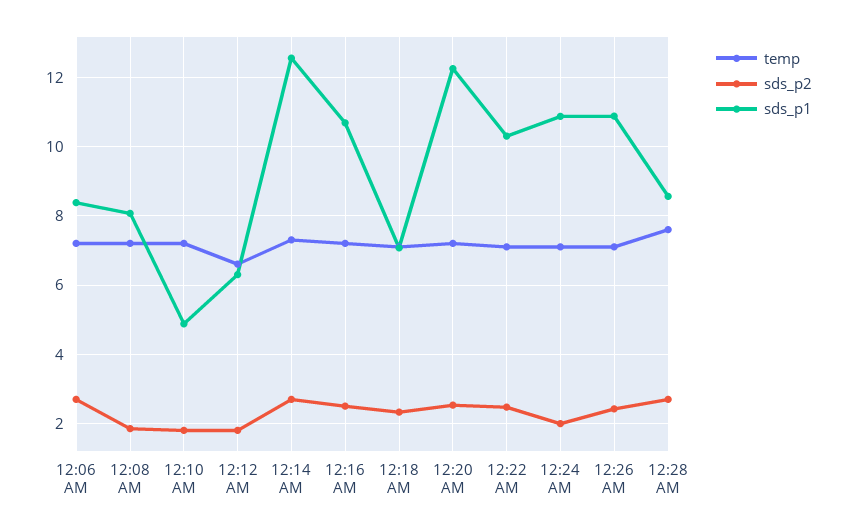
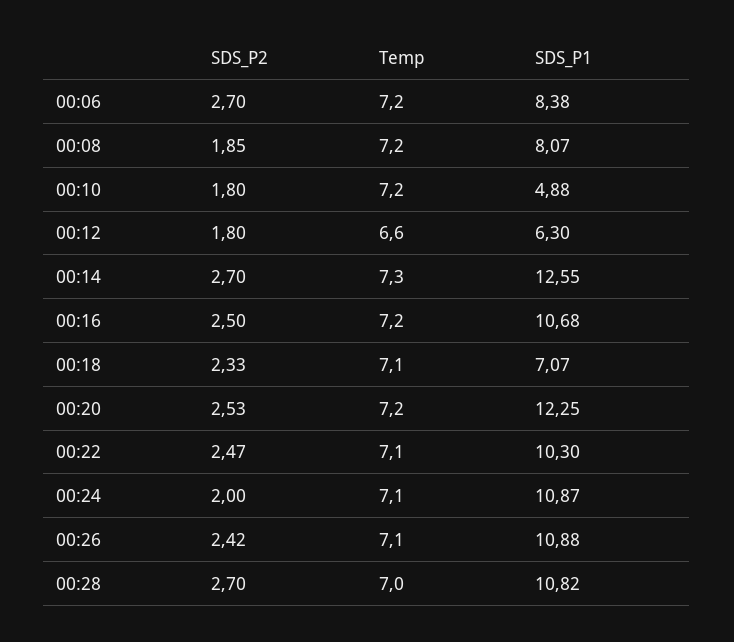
  {
    "temp": {
      "12:06 AM": 7.2,
      "12:08 AM": 7.2,
      "12:10 AM": 7.2,
      "12:12 AM": 6.6,
      "12:14 AM": 7.3,
      "12:16 AM": 7.2,
      "12:18 AM": 7.1,
      "12:20 AM": 7.2,
      "12:22 AM": 7.1,
      "12:24 AM": 7.1,
      "12:26 AM": 7.1,
-     "12:28 AM": 7.6
+     "12:28 AM": 7
    },
    "sds_p2": {
      "12:06 AM": 2.7,
      "12:08 AM": 1.85,
      "12:10 AM": 1.8,
      "12:12 AM": 1.8,
      "12:14 AM": 2.7,
      "12:16 AM": 2.5,
      "12:18 AM": 2.33,
      "12:20 AM": 2.53,
      "12:22 AM": 2.47,
      "12:24 AM": 2,
      "12:26 AM": 2.42,
      "12:28 AM": 2.7
    },
    "sds_p1": {
      "12:06 AM": 8.38,
      "12:08 AM": 8.07,
      "12:10 AM": 4.88,
      "12:12 AM": 6.3,
      "12:14 AM": 12.55,
      "12:16 AM": 10.68,
      "12:18 AM": 7.07,
      "12:20 AM": 12.25,
      "12:22 AM": 10.3,
      "12:24 AM": 10.87,
      "12:26 AM": 10.88,
-     "12:28 AM": 8.6
+     "12:28 AM": 10.82
    }
  }

